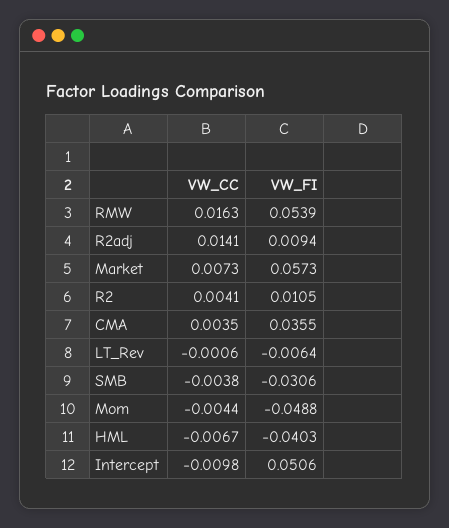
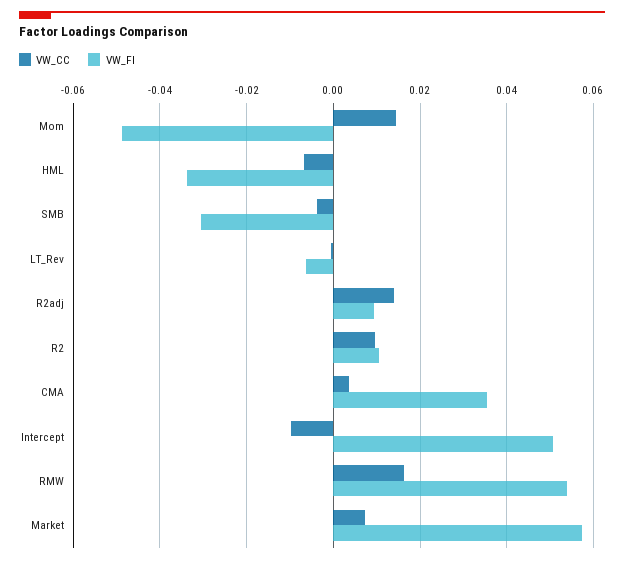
  {
    "VW_CC": {
      "RMW": 0.0163,
      "R2adj": 0.0141,
      "Market": 0.0073,
-     "R2": 0.0041,
+     "R2": 0.01,
      "CMA": 0.0035,
      "LT_Rev": -0.0006,
      "SMB": -0.0038,
-     "Mom": -0.0044,
+     "Mom": 0.014,
      "HML": -0.0067,
      "Intercept": -0.0098
    },
    "VW_FI": {
      "RMW": 0.0539,
      "R2adj": 0.0094,
      "Market": 0.0573,
      "R2": 0.0105,
      "CMA": 0.0355,
      "LT_Rev": -0.0064,
      "SMB": -0.0306,
      "Mom": -0.0488,
-     "HML": -0.0403,
+     "HML": -0.034,
      "Intercept": 0.0506
    }
  }

